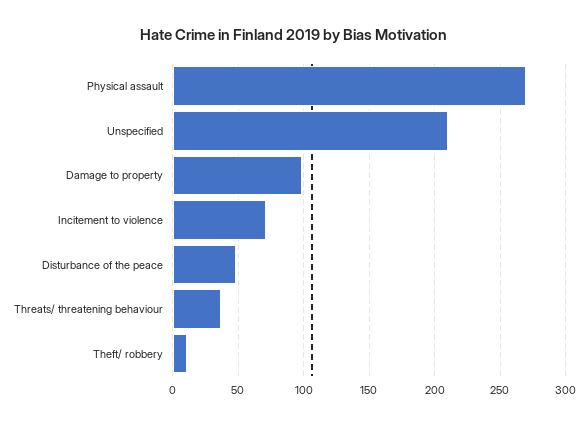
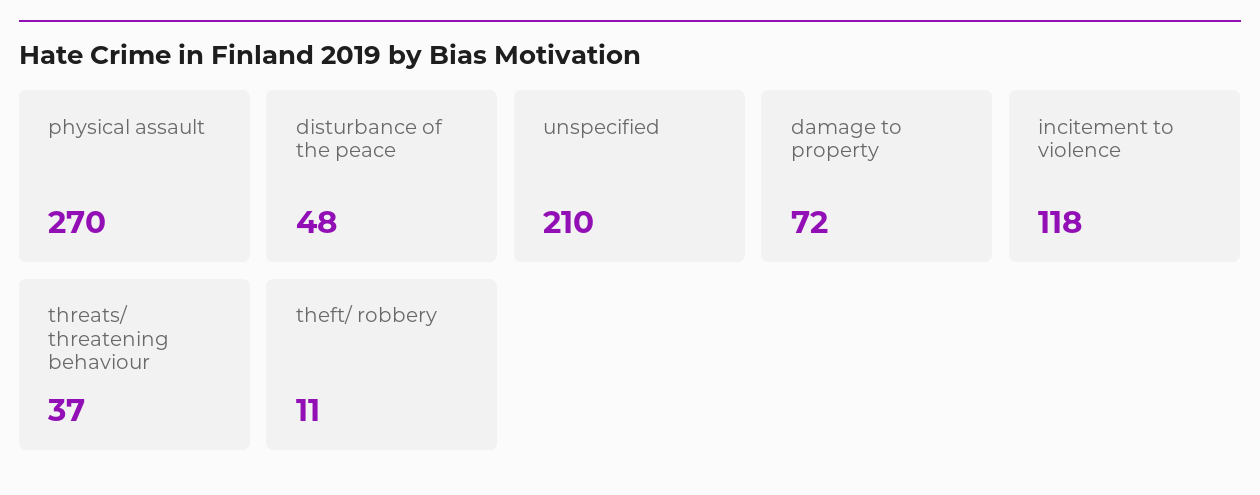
  {
    "Physical assault": 270,
    "Unspecified": 210,
-   "Damage to property": 100,
+   "Damage to property": 72,
-   "Incitement to violence": 70,
+   "Incitement to violence": 118,
    "Disturbance of the peace": 48,
    "Threats/ threatening behaviour": 37,
    "Theft/ robbery": 11
  }

